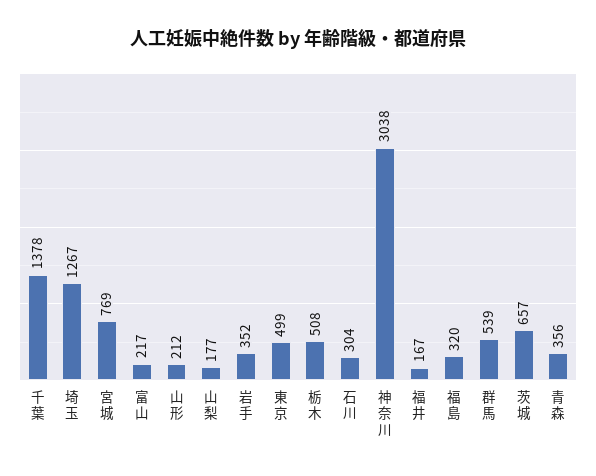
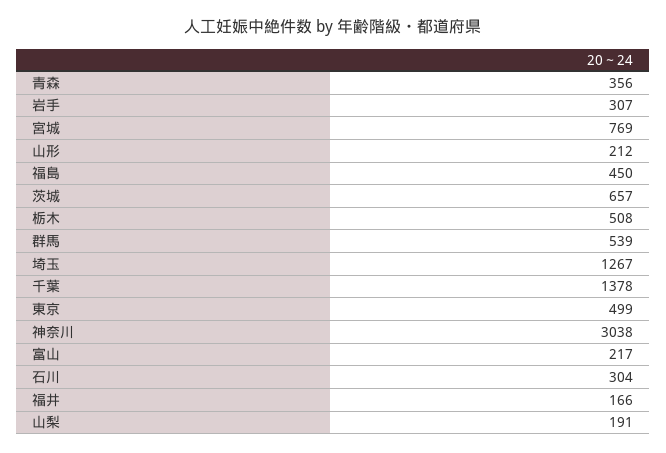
  {
    "千葉": 1378,
    "埼玉": 1267,
    "宮城": 769,
    "富山": 217,
    "山形": 212,
-   "山梨": 177,
+   "山梨": 191,
-   "岩手": 352,
+   "岩手": 307,
    "東京": 499,
    "栃木": 508,
    "石川": 304,
    "神奈川": 3038,
-   "福井": 167,
+   "福井": 166,
-   "福島": 320,
+   "福島": 450,
    "群馬": 539,
    "茨城": 657,
    "青森": 356
  }

